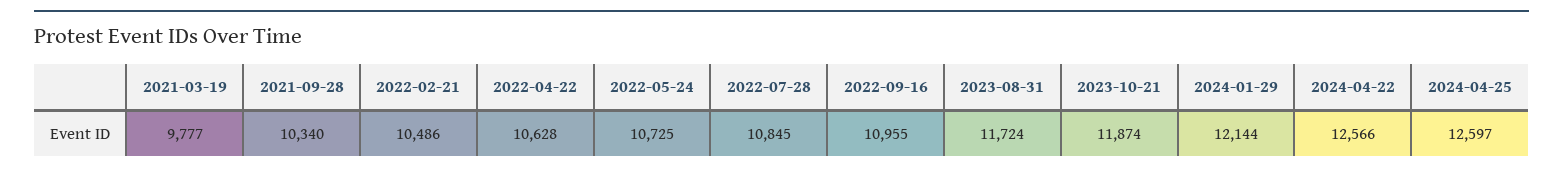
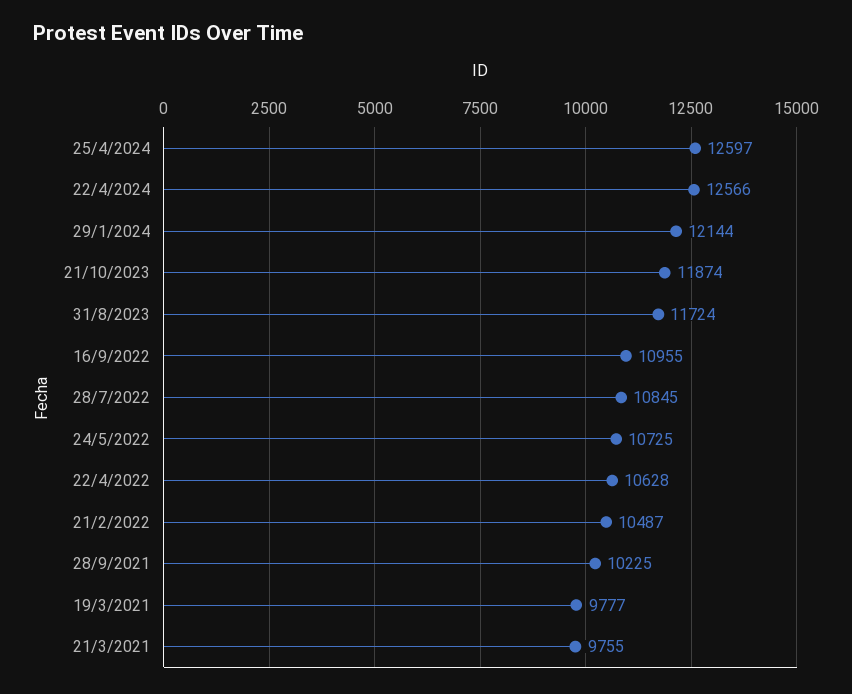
  {
    "2021-03-19": 9777,
-   "2021-09-28": 10340,
+   "2021-09-28": 10225,
-   "2022-02-21": 10486,
+   "2022-02-21": 10487,
    "2022-04-22": 10628,
    "2022-05-24": 10725,
    "2022-07-28": 10845,
    "2022-09-16": 10955,
    "2023-08-31": 11724,
    "2023-10-21": 11874,
    "2024-01-29": 12144,
    "2024-04-22": 12566,
-   "2024-04-25": 12597
+   "2024-04-25": 12597,
+   "21/3/2021": 9755
  }

